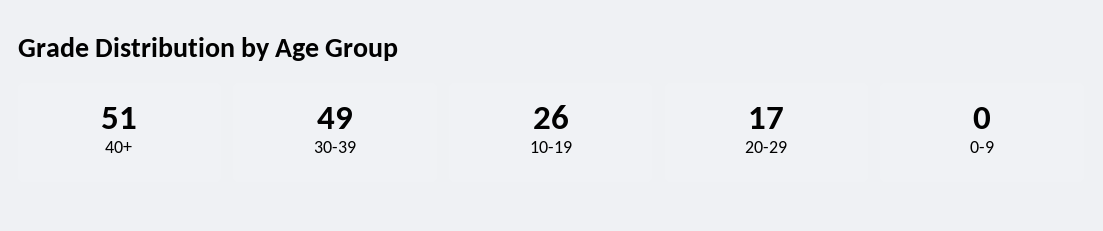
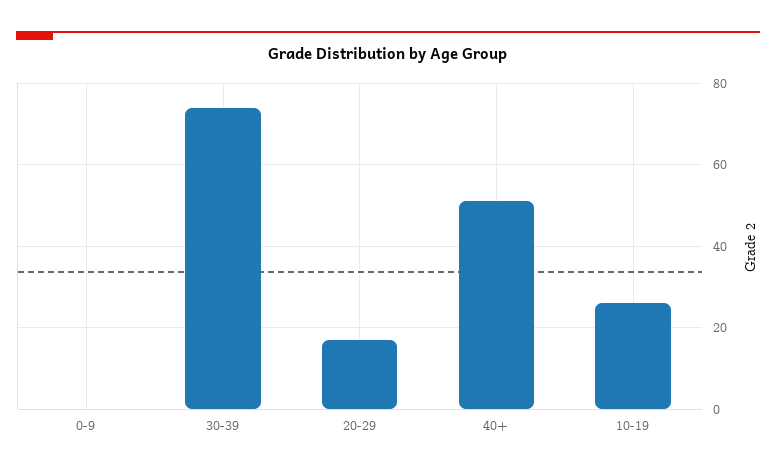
  {
    "40+": 51,
-   "30-39": 49,
+   "30-39": 75,
    "10-19": 26,
    "20-29": 17,
    "0-9": 0
  }

